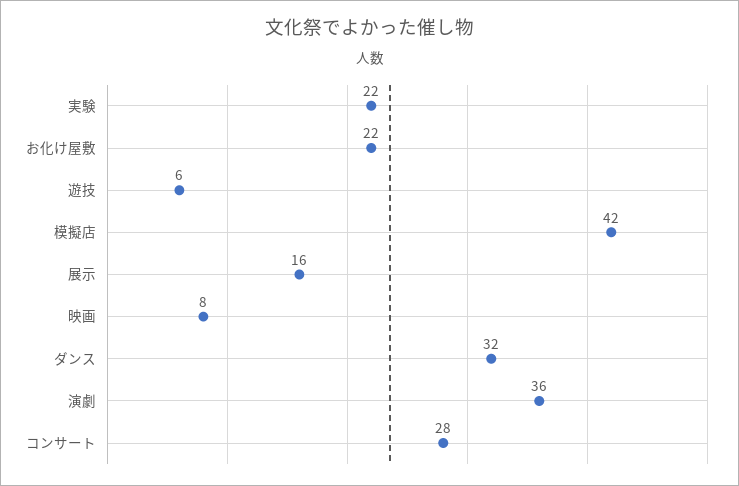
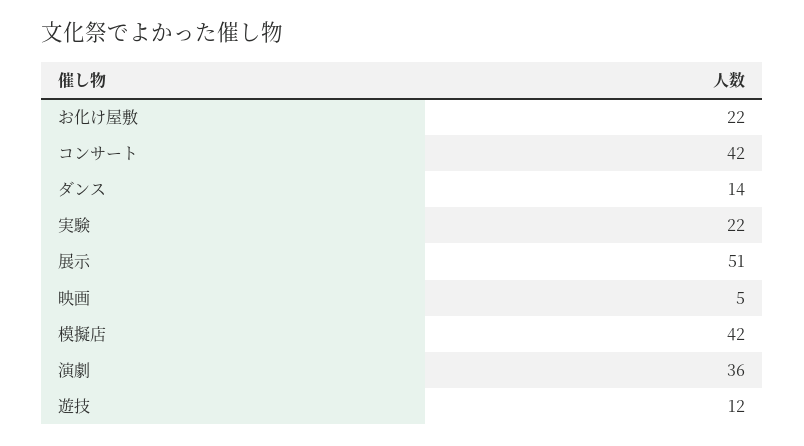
  {
    "実験": 22,
    "お化け屋敷": 22,
-   "遊技": 6,
+   "遊技": 12,
    "模擬店": 42,
-   "展示": 16,
+   "展示": 51,
-   "映画": 8,
+   "映画": 5,
-   "ダンス": 32,
+   "ダンス": 14,
    "演劇": 36,
-   "コンサート": 28
+   "コンサート": 42
  }

